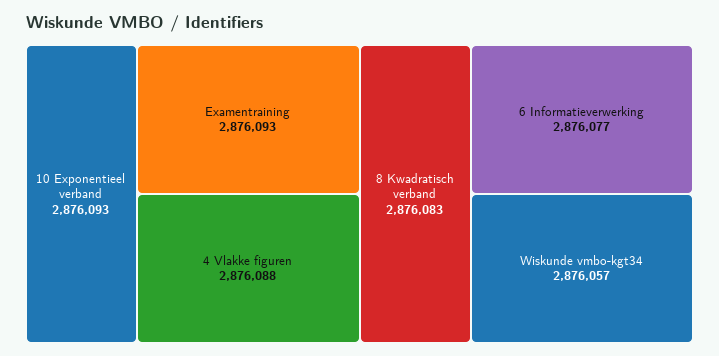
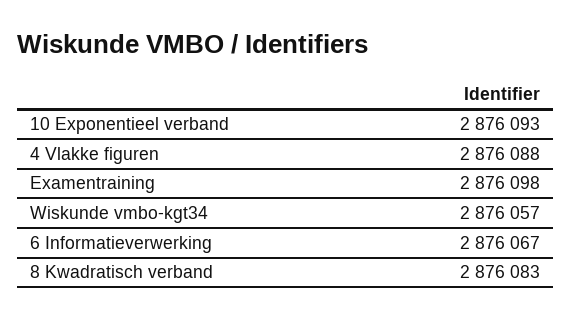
  {
    "10 Exponentieel verband": 2876093,
-   "Examentraining": 2876093,
+   "Examentraining": 2876098,
    "4 Vlakke figuren": 2876088,
    "8 Kwadratisch verband": 2876083,
-   "6 Informatieverwerking": 2876077,
+   "6 Informatieverwerking": 2876067,
    "Wiskunde vmbo-kgt34": 2876057
  }

